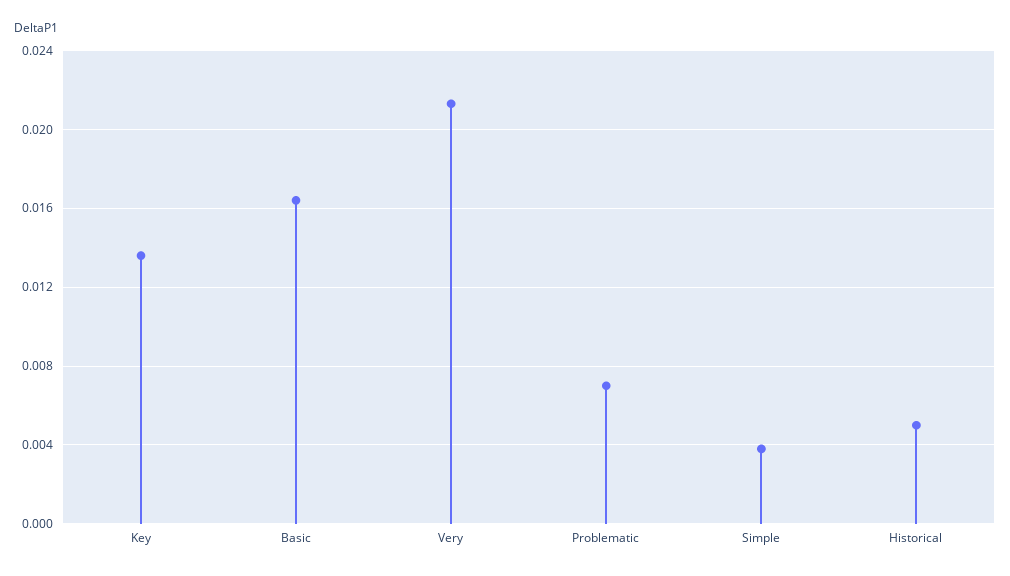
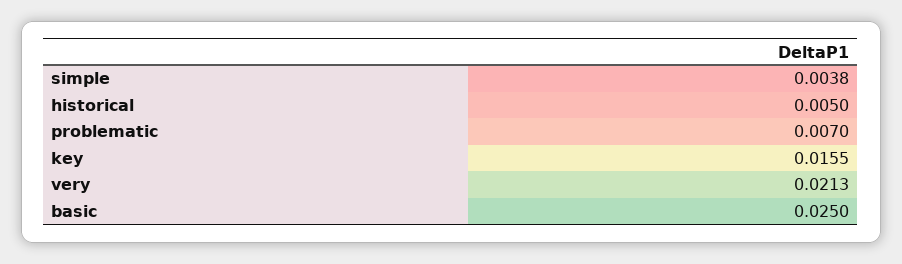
  {
-   "Key": 0.0135,
+   "Key": 0.0155,
-   "Basic": 0.0165,
+   "Basic": 0.025,
    "Very": 0.0213,
    "Problematic": 0.007,
    "Simple": 0.0038,
    "Historical": 0.005
  }

